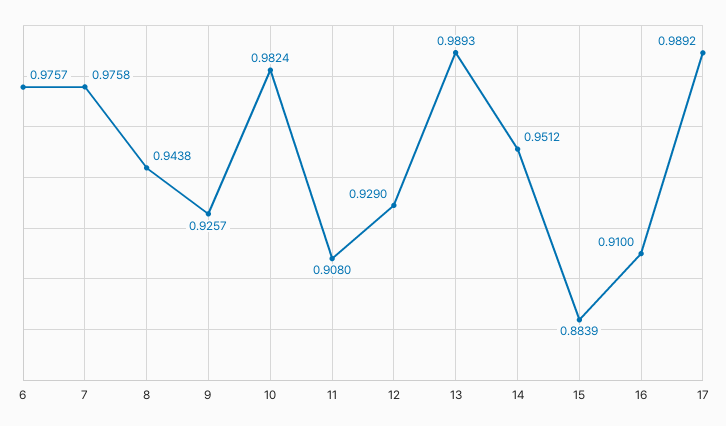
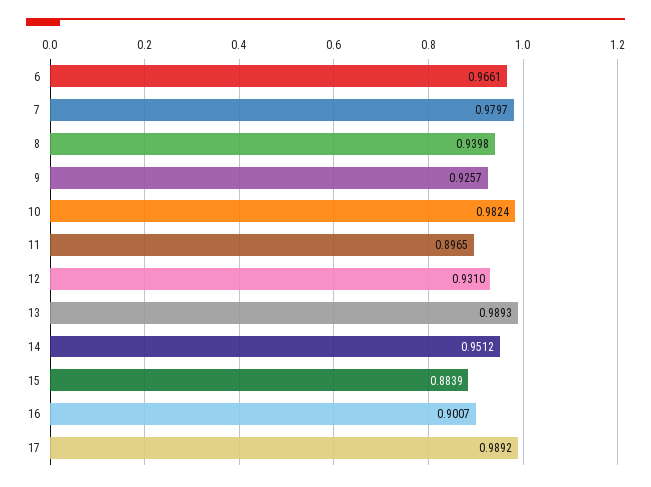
  {
-   "6": 0.9757,
+   "6": 0.9661,
-   "7": 0.9758,
+   "7": 0.9797,
-   "8": 0.9438,
+   "8": 0.9398,
    "9": 0.9257,
    "10": 0.9824,
-   "11": 0.908,
+   "11": 0.8965,
-   "12": 0.929,
+   "12": 0.931,
    "13": 0.9893,
    "14": 0.9512,
    "15": 0.8839,
-   "16": 0.91,
+   "16": 0.9007,
    "17": 0.9892
  }

